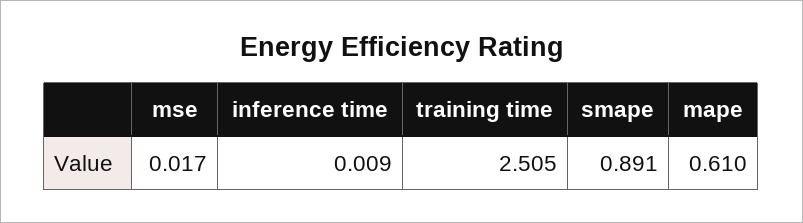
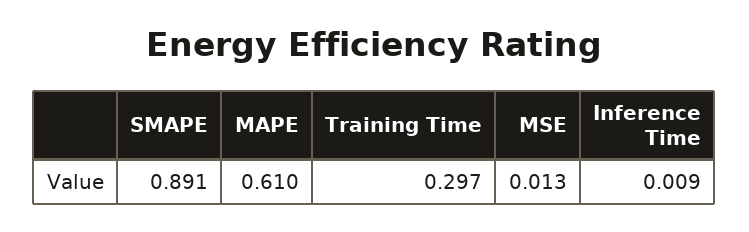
  {
-   "mse": 0.017,
+   "mse": 0.013,
    "inference time": 0.009,
-   "training time": 2.505,
+   "training time": 0.297,
    "smape": 0.891,
    "mape": 0.61
  }

